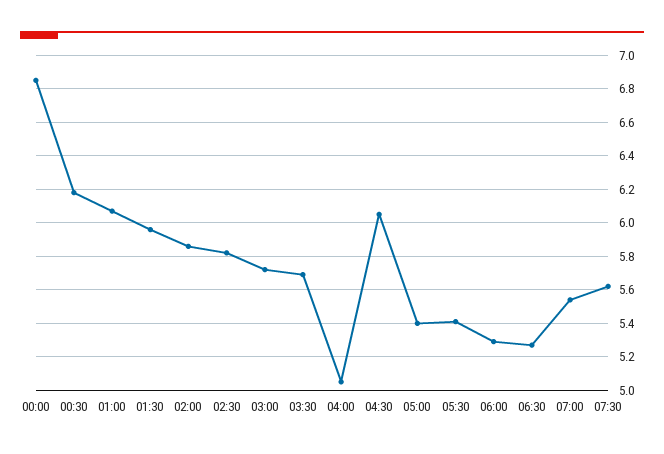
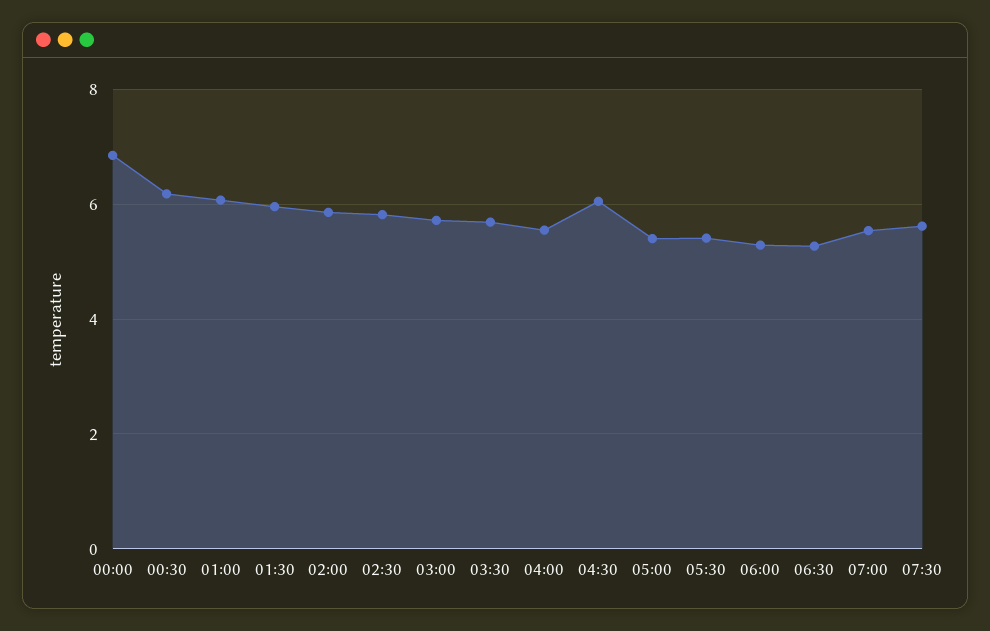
  {
    "00:00": 6.85,
    "00:30": 6.2,
    "01:00": 6.05,
    "01:30": 5.95,
    "02:00": 5.85,
    "02:30": 5.8,
    "03:00": 5.7,
    "03:30": 5.7,
-   "04:00": 5.05,
+   "04:00": 5.6,
    "04:30": 6.05,
    "05:00": 5.4,
    "05:30": 5.4,
    "06:00": 5.3,
    "06:30": 5.25,
    "07:00": 5.55,
    "07:30": 5.6
  }

